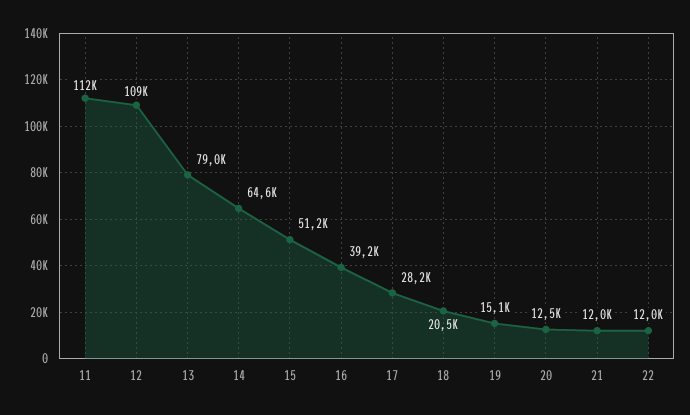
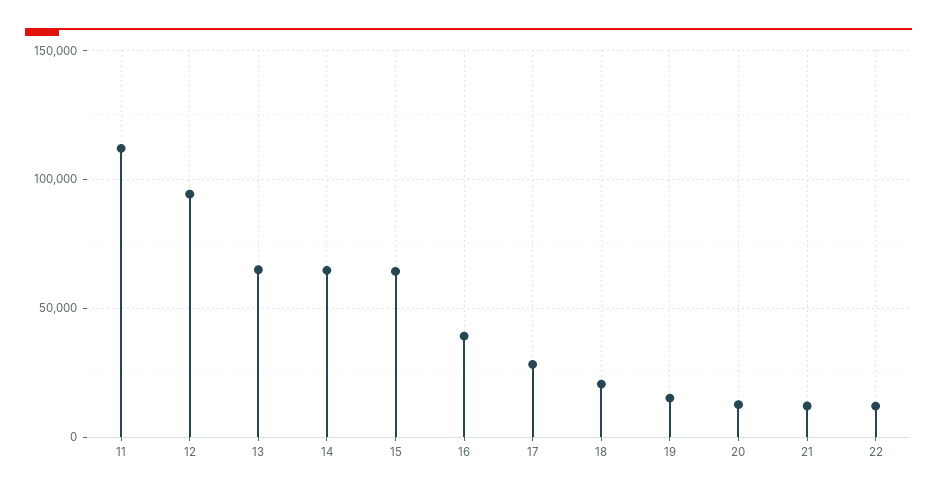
  {
    "11": 112000,
-   "12": 109000,
+   "12": 95000,
-   "13": 79000,
+   "13": 65000,
    "14": 64600,
-   "15": 51200,
+   "15": 65000,
    "16": 39200,
    "17": 28200,
    "18": 20500,
    "19": 15100,
    "20": 12500,
    "21": 12000,
    "22": 12000
  }

